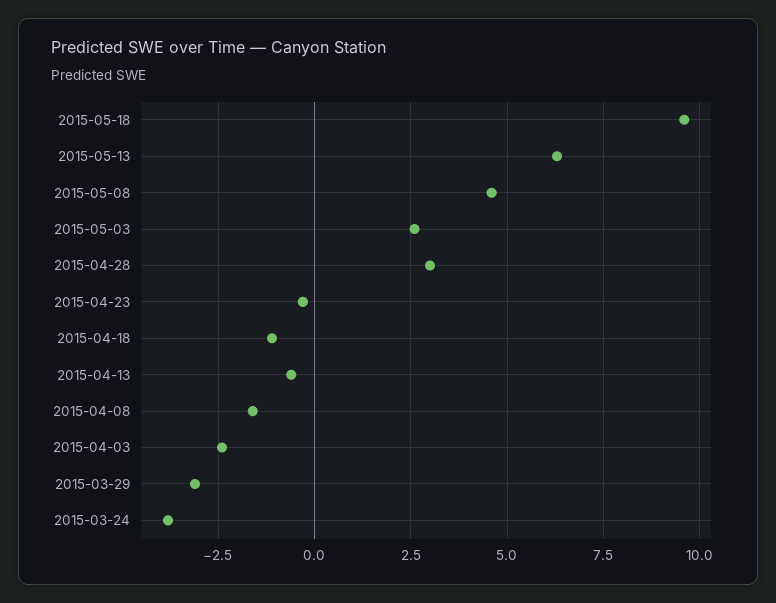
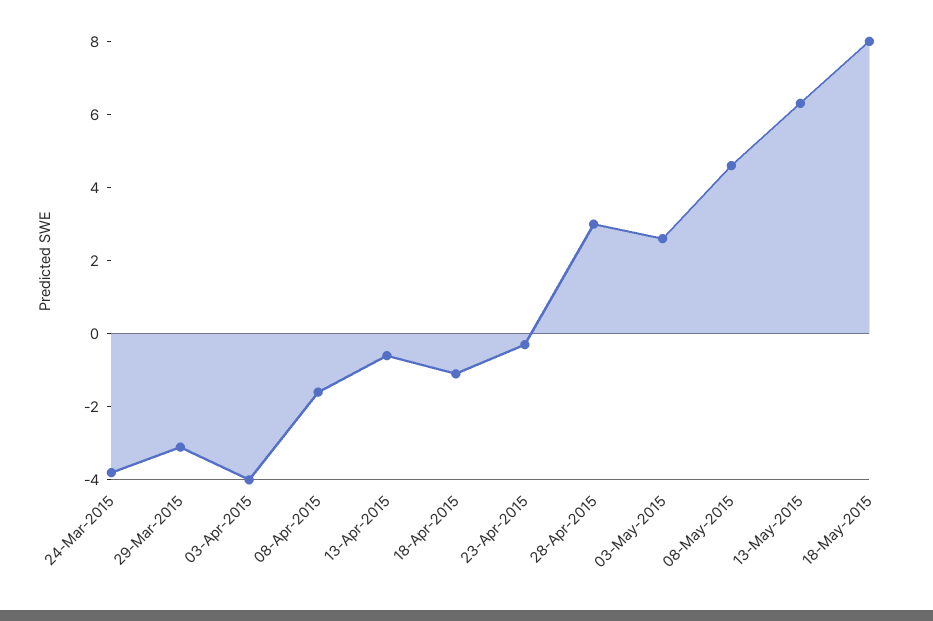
  {
-   "2015-05-18": 9.5,
+   "2015-05-18": 8,
    "2015-05-13": 6.5,
    "2015-05-08": 4.5,
    "2015-05-03": 2.5,
    "2015-04-28": 3,
    "2015-04-23": -0.5,
    "2015-04-18": -1,
    "2015-04-13": -0.5,
    "2015-04-08": -1.5,
-   "2015-04-03": -2.5,
+   "2015-04-03": -4,
    "2015-03-29": -3,
    "2015-03-24": -4
  }

